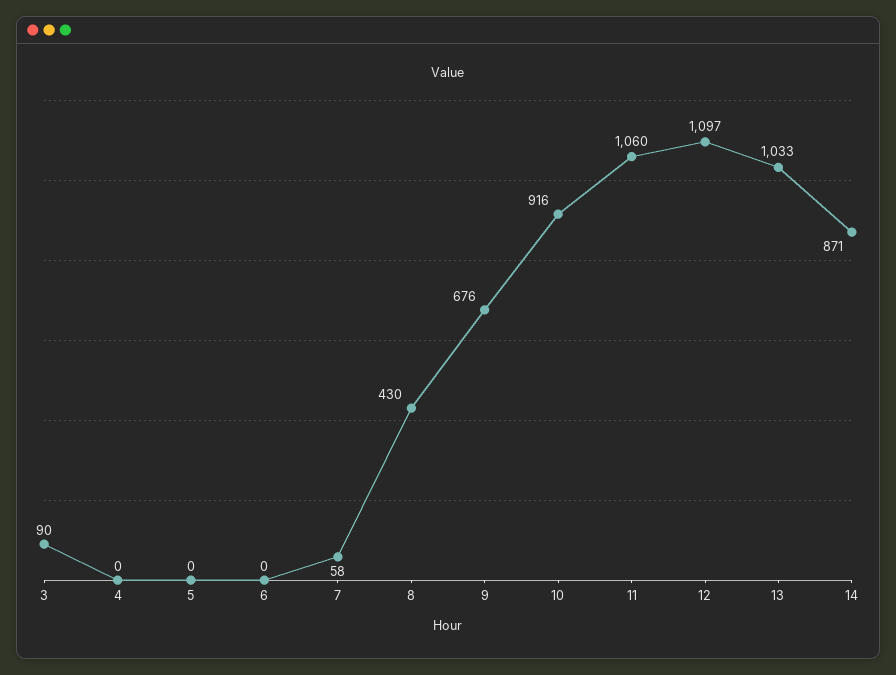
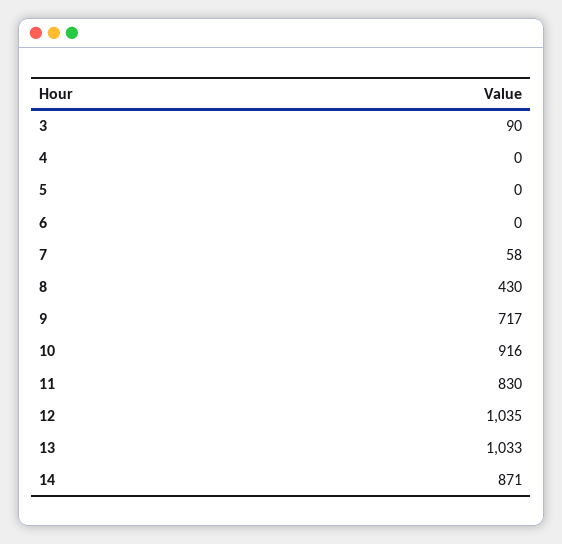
  {
    "3": 90,
    "4": 0,
    "5": 0,
    "6": 0,
    "7": 58,
    "8": 430,
-   "9": 676,
+   "9": 717,
    "10": 916,
-   "11": 1060,
+   "11": 830,
-   "12": 1097,
+   "12": 1035,
    "13": 1033,
    "14": 871
  }

